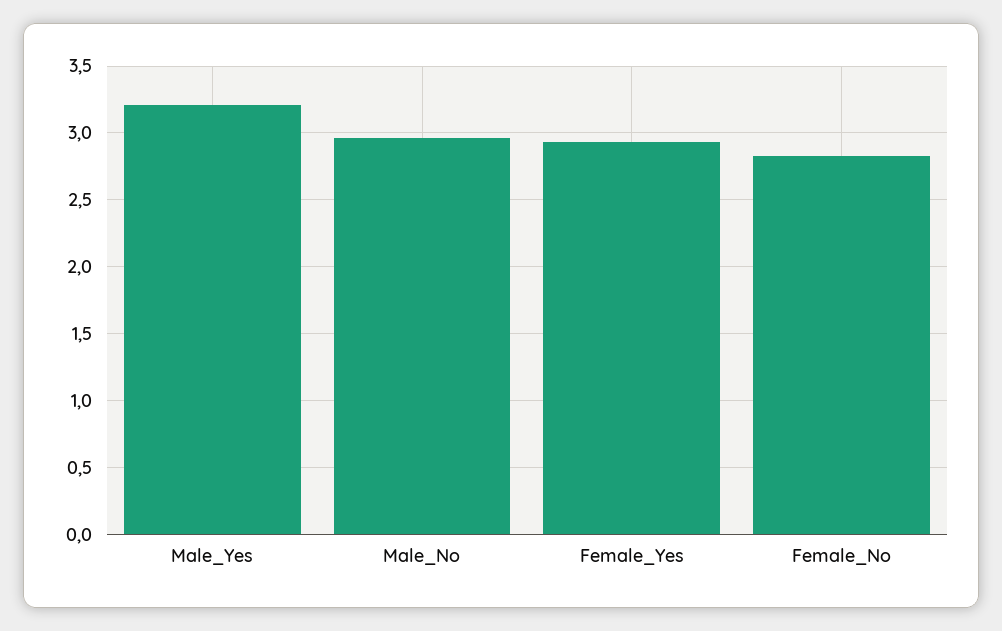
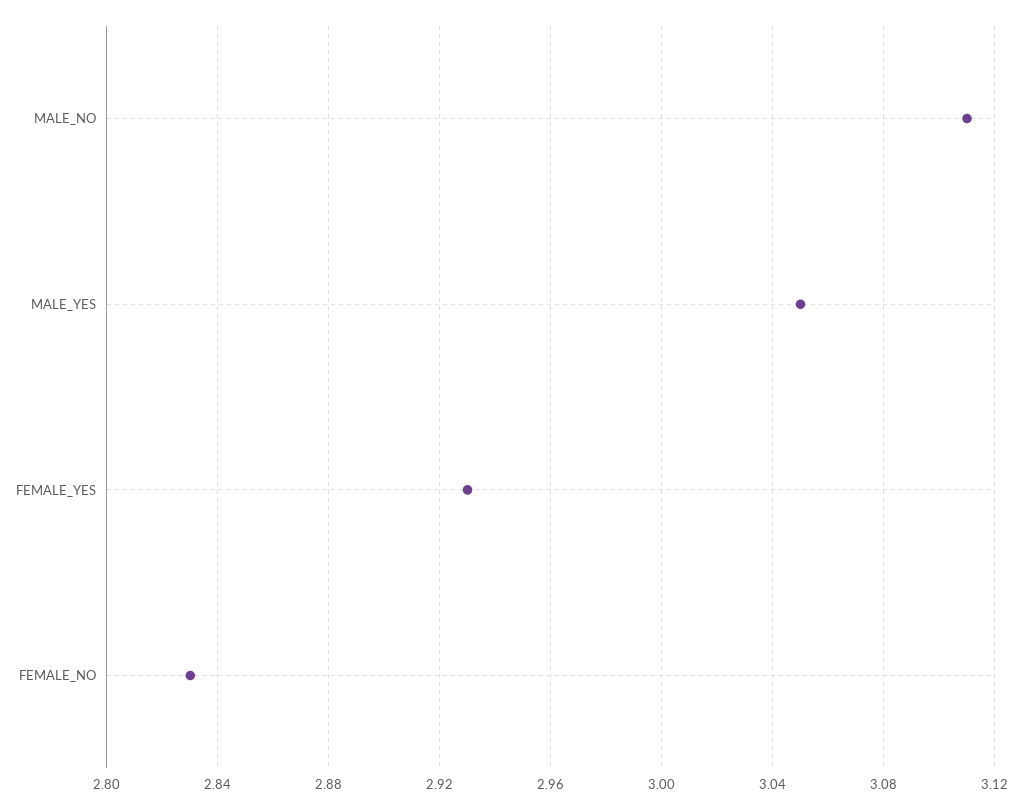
  {
-   "Male_Yes": 3.2,
+   "Male_Yes": 3.05,
-   "Male_No": 2.95,
+   "Male_No": 3.11,
    "Female_Yes": 2.93,
    "Female_No": 2.83
  }

